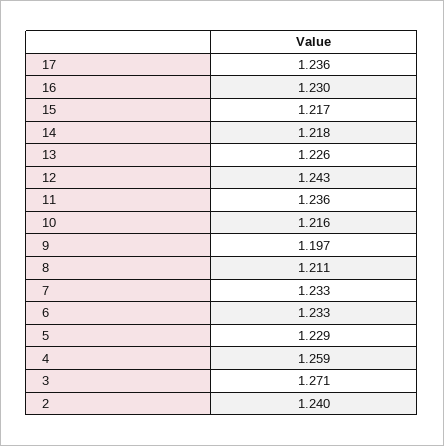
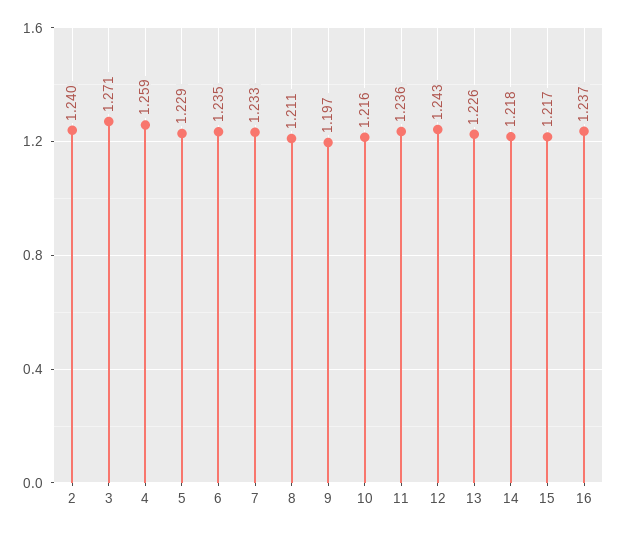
  {
-   "17": 1.236,
-   "16": 1.23,
+   "16": 1.237,
    "15": 1.217,
    "14": 1.218,
    "13": 1.226,
    "12": 1.243,
    "11": 1.236,
    "10": 1.216,
    "9": 1.197,
    "8": 1.211,
    "7": 1.233,
-   "6": 1.233,
+   "6": 1.235,
    "5": 1.229,
    "4": 1.259,
    "3": 1.271,
    "2": 1.24
  }

